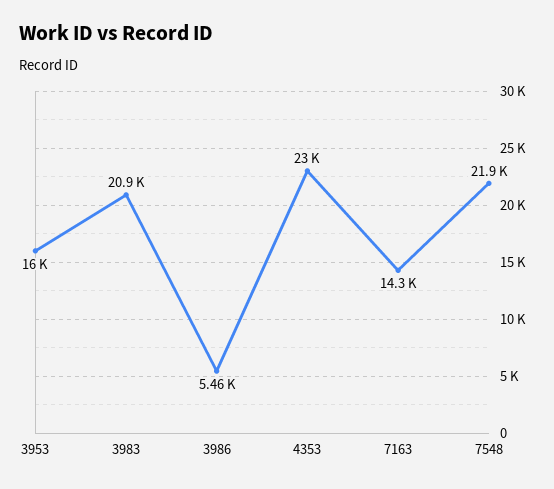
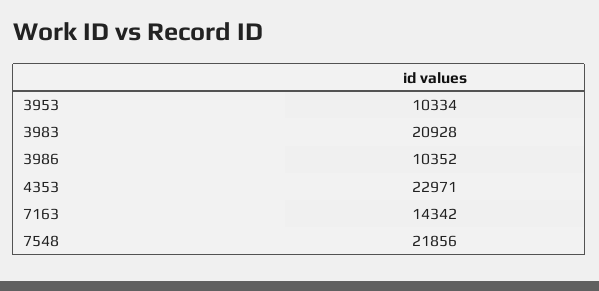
  {
-   "3953": 16000,
+   "3953": 10334,
    "3983": 20928,
-   "3986": 5460,
+   "3986": 10352,
    "4353": 22971,
    "7163": 14342,
    "7548": 21856
  }

